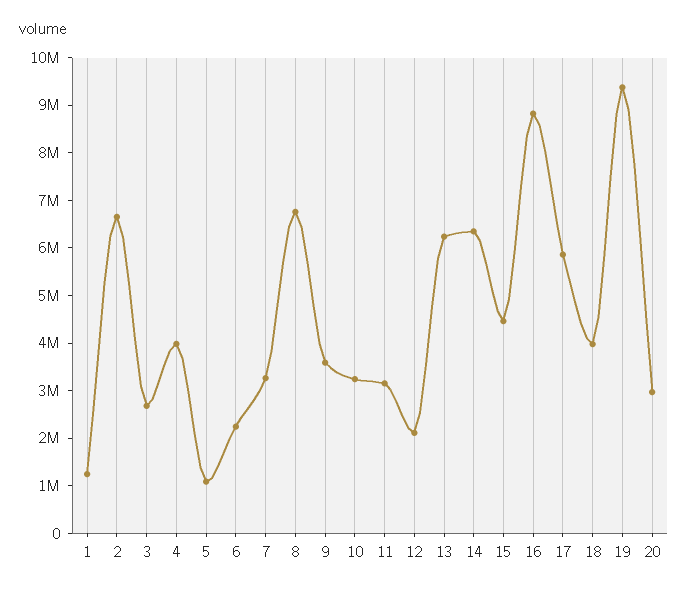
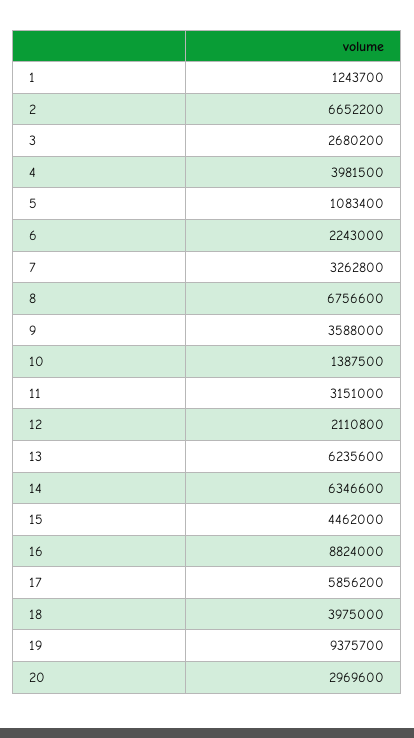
  {
    "1": 1243700,
    "2": 6652200,
    "3": 2680200,
    "4": 3981500,
    "5": 1083400,
    "6": 2243000,
    "7": 3262800,
    "8": 6756600,
    "9": 3588000,
-   "10": 3200000,
+   "10": 1387500,
    "11": 3151000,
    "12": 2110800,
    "13": 6235600,
    "14": 6346600,
    "15": 4462000,
    "16": 8824000,
    "17": 5856200,
    "18": 3975000,
    "19": 9375700,
    "20": 2969600
  }

